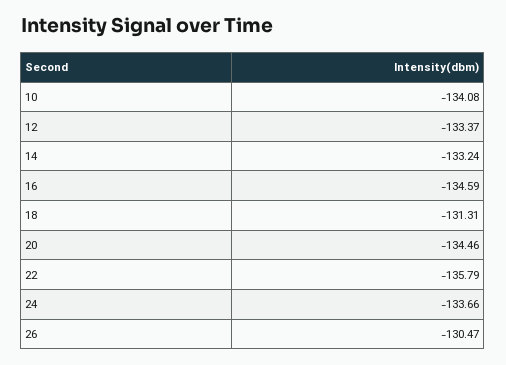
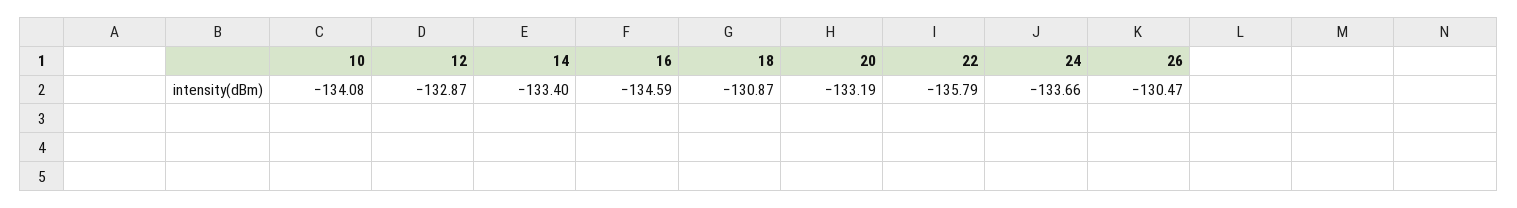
  {
    "10": -134.08,
-   "12": -133.37,
+   "12": -132.87,
-   "14": -133.24,
+   "14": -133.4,
    "16": -134.59,
-   "18": -131.31,
+   "18": -130.87,
-   "20": -134.46,
+   "20": -133.19,
    "22": -135.79,
    "24": -133.66,
    "26": -130.47
  }

